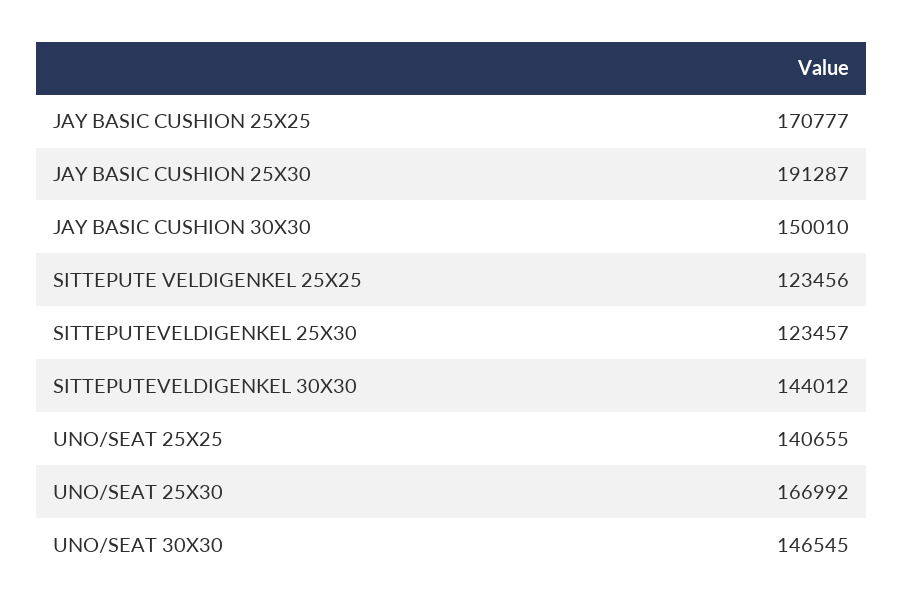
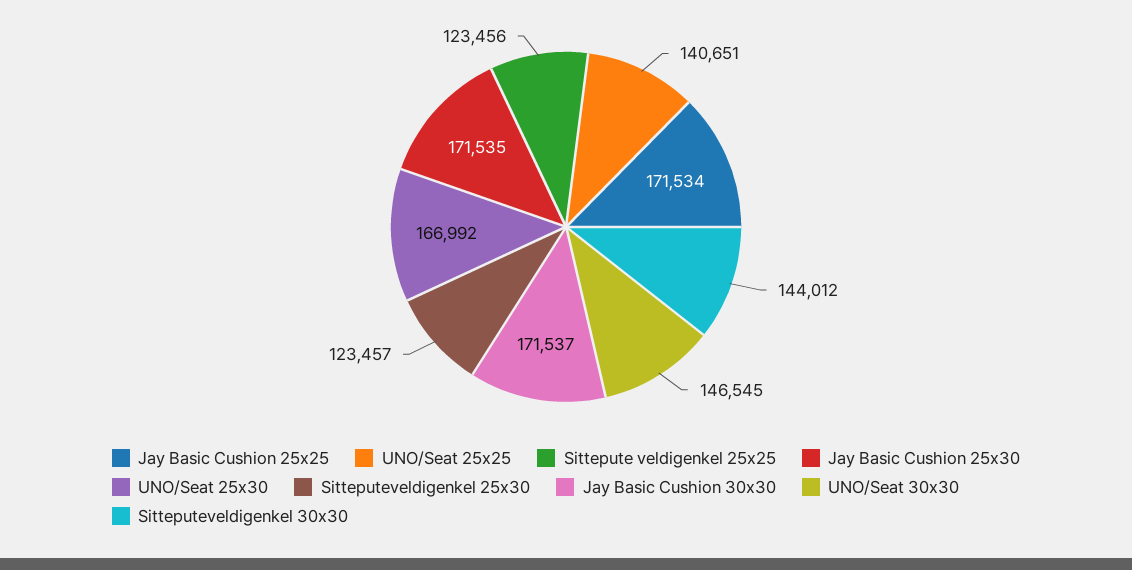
  {
-   "JAY BASIC CUSHION 25X25": 170777,
+   "JAY BASIC CUSHION 25X25": 171534,
-   "JAY BASIC CUSHION 25X30": 191287,
+   "JAY BASIC CUSHION 25X30": 171535,
-   "JAY BASIC CUSHION 30X30": 150010,
+   "JAY BASIC CUSHION 30X30": 171537,
    "SITTEPUTE VELDIGENKEL 25X25": 123456,
    "SITTEPUTEVELDIGENKEL 25X30": 123457,
    "SITTEPUTEVELDIGENKEL 30X30": 144012,
-   "UNO/SEAT 25X25": 140655,
+   "UNO/SEAT 25X25": 140651,
    "UNO/SEAT 25X30": 166992,
    "UNO/SEAT 30X30": 146545
  }

